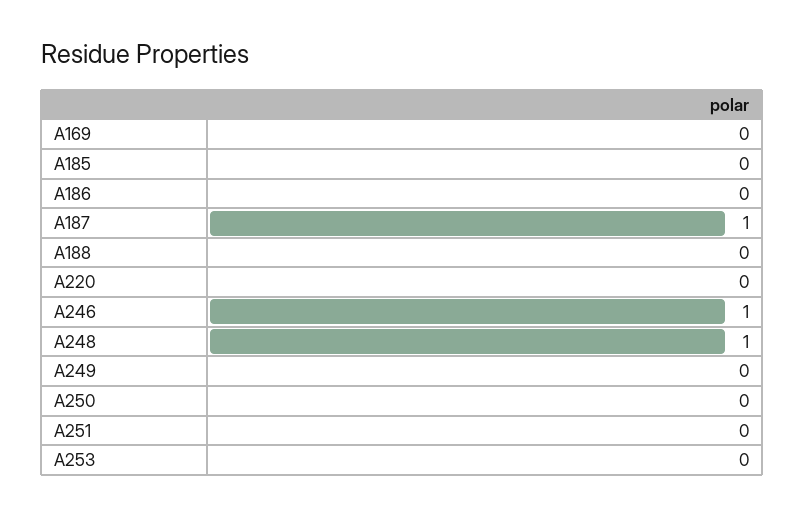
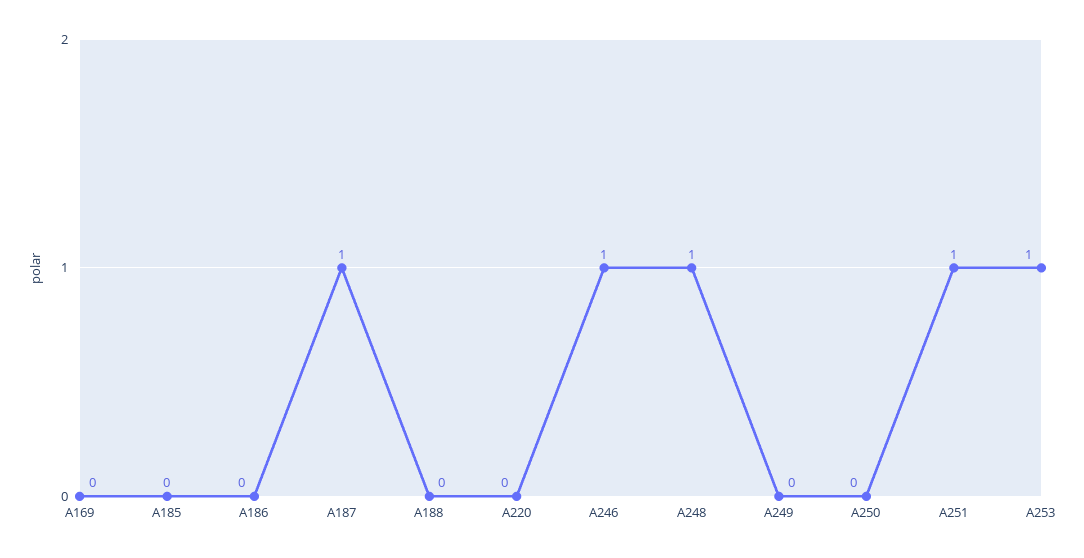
  {
    "A169": 0,
    "A185": 0,
    "A186": 0,
    "A187": 1,
    "A188": 0,
    "A220": 0,
    "A246": 1,
    "A248": 1,
    "A249": 0,
    "A250": 0,
-   "A251": 0,
+   "A251": 1,
-   "A253": 0
+   "A253": 1
  }

